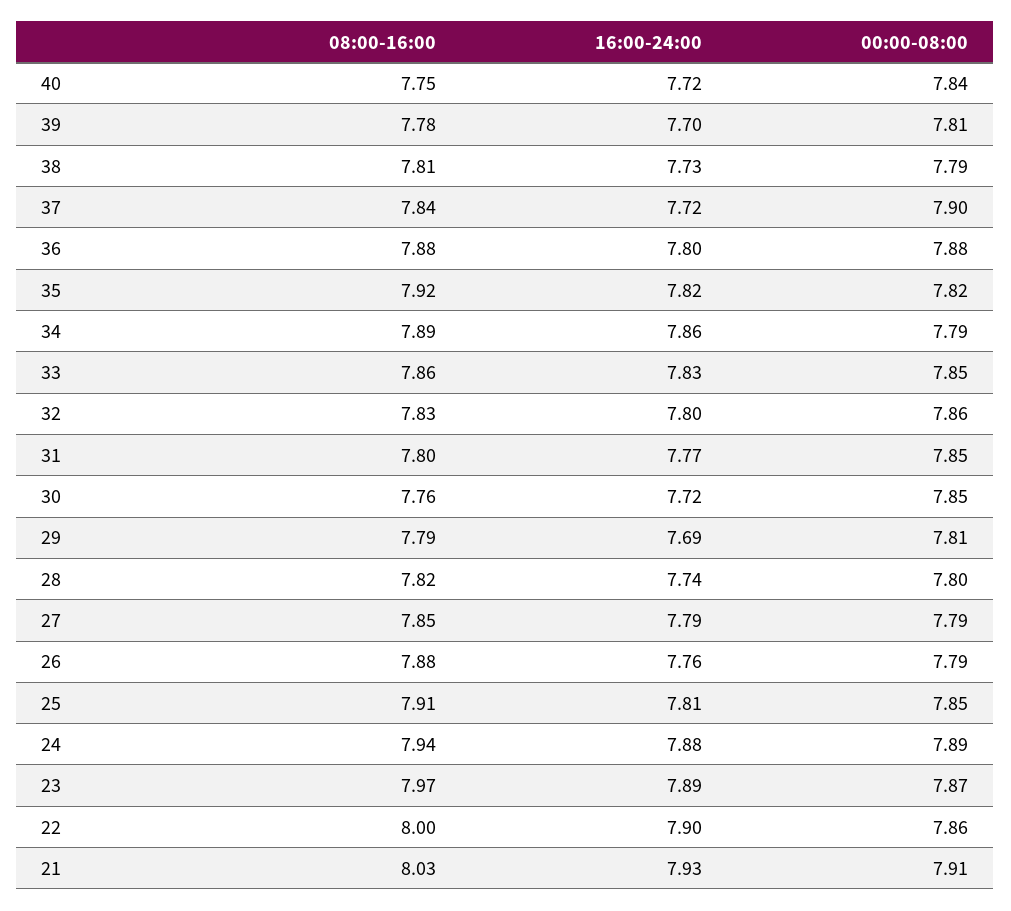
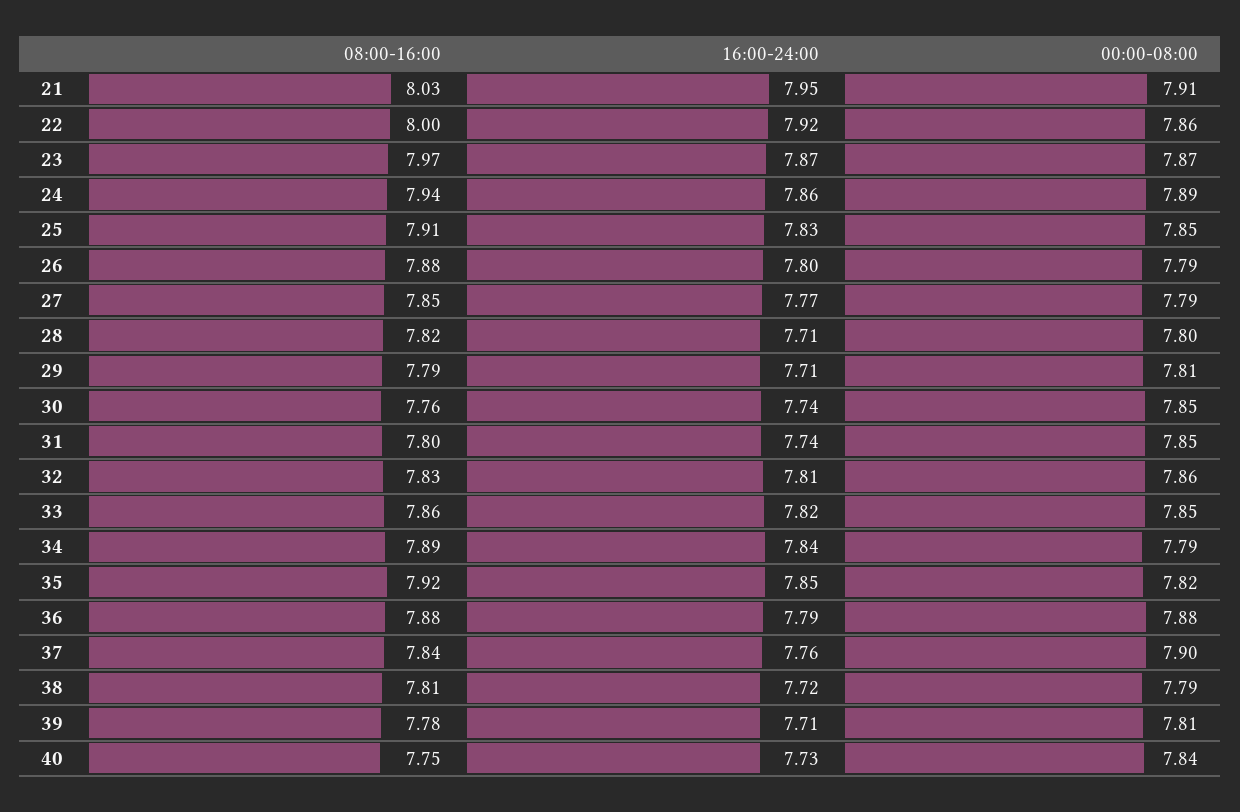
  {
    "08:00-16:00": {
      "40": 7.75,
      "39": 7.78,
      "38": 7.81,
      "37": 7.84,
      "36": 7.88,
      "35": 7.92,
      "34": 7.89,
      "33": 7.86,
      "32": 7.83,
      "31": 7.8,
      "30": 7.76,
      "29": 7.79,
      "28": 7.82,
      "27": 7.85,
      "26": 7.88,
      "25": 7.91,
      "24": 7.94,
      "23": 7.97,
      "22": 8,
      "21": 8.03
    },
    "16:00-24:00": {
-     "40": 7.72,
+     "40": 7.73,
-     "39": 7.7,
+     "39": 7.71,
-     "38": 7.73,
+     "38": 7.72,
-     "37": 7.72,
+     "37": 7.76,
-     "36": 7.8,
+     "36": 7.79,
-     "35": 7.82,
+     "35": 7.85,
-     "34": 7.86,
+     "34": 7.84,
-     "33": 7.83,
+     "33": 7.82,
-     "32": 7.8,
+     "32": 7.81,
-     "31": 7.77,
+     "31": 7.74,
-     "30": 7.72,
+     "30": 7.74,
-     "29": 7.69,
+     "29": 7.71,
-     "28": 7.74,
+     "28": 7.71,
-     "27": 7.79,
+     "27": 7.77,
-     "26": 7.76,
+     "26": 7.8,
-     "25": 7.81,
+     "25": 7.83,
-     "24": 7.88,
+     "24": 7.86,
-     "23": 7.89,
+     "23": 7.87,
-     "22": 7.9,
+     "22": 7.92,
-     "21": 7.93
+     "21": 7.95
    },
    "00:00-08:00": {
      "40": 7.84,
      "39": 7.81,
      "38": 7.79,
      "37": 7.9,
      "36": 7.88,
      "35": 7.82,
      "34": 7.79,
      "33": 7.85,
      "32": 7.86,
      "31": 7.85,
      "30": 7.85,
      "29": 7.81,
      "28": 7.8,
      "27": 7.79,
      "26": 7.79,
      "25": 7.85,
      "24": 7.89,
      "23": 7.87,
      "22": 7.86,
      "21": 7.91
    }
  }

